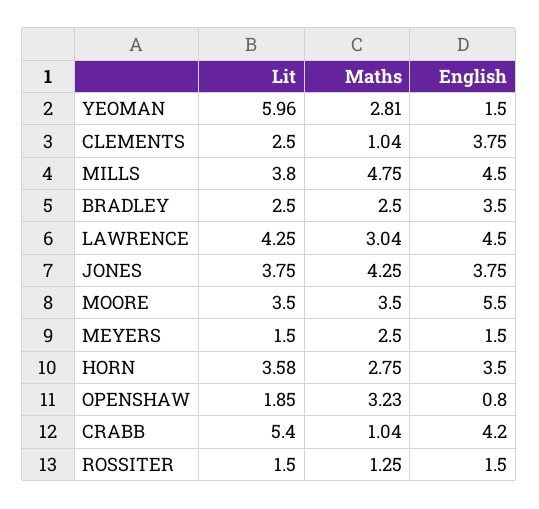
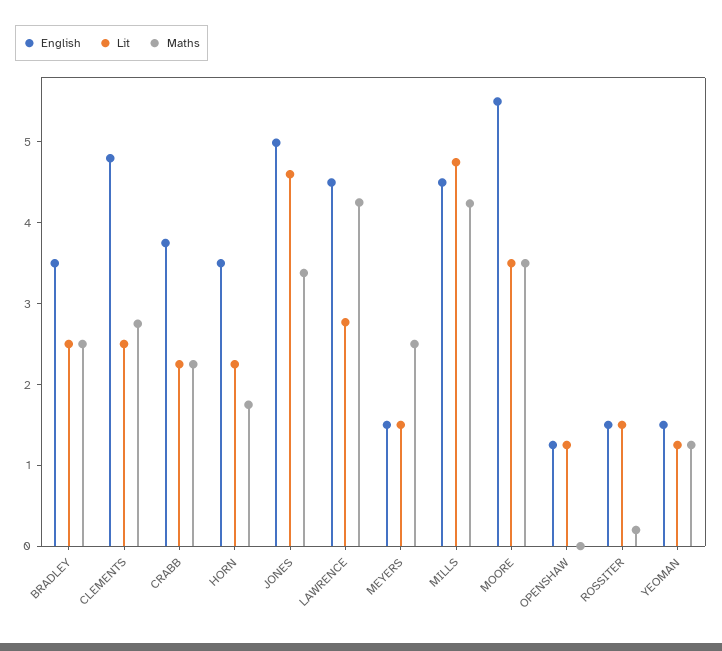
  {
    "Lit": {
-     "YEOMAN": 5.96,
+     "YEOMAN": 1.2,
      "CLEMENTS": 2.5,
-     "MILLS": 3.8,
+     "MILLS": 4.8,
      "BRADLEY": 2.5,
-     "LAWRENCE": 4.25,
+     "LAWRENCE": 2.8,
-     "JONES": 3.75,
+     "JONES": 4.6,
      "MOORE": 3.5,
      "MEYERS": 1.5,
-     "HORN": 3.58,
+     "HORN": 2.2,
-     "OPENSHAW": 1.85,
+     "OPENSHAW": 1.2,
-     "CRABB": 5.4,
+     "CRABB": 2.2,
      "ROSSITER": 1.5
    },
    "Maths": {
-     "YEOMAN": 2.81,
+     "YEOMAN": 1.2,
-     "CLEMENTS": 1.04,
+     "CLEMENTS": 2.8,
-     "MILLS": 4.75,
+     "MILLS": 4.2,
      "BRADLEY": 2.5,
-     "LAWRENCE": 3.04,
+     "LAWRENCE": 4.2,
-     "JONES": 4.25,
+     "JONES": 3.4,
      "MOORE": 3.5,
      "MEYERS": 2.5,
-     "HORN": 2.75,
+     "HORN": 1.8,
-     "OPENSHAW": 3.23,
+     "OPENSHAW": 0,
-     "CRABB": 1.04,
+     "CRABB": 2.2,
-     "ROSSITER": 1.25
+     "ROSSITER": 0.2
    },
    "English": {
      "YEOMAN": 1.5,
-     "CLEMENTS": 3.75,
+     "CLEMENTS": 4.8,
      "MILLS": 4.5,
      "BRADLEY": 3.5,
      "LAWRENCE": 4.5,
-     "JONES": 3.75,
+     "JONES": 5,
      "MOORE": 5.5,
      "MEYERS": 1.5,
      "HORN": 3.5,
-     "OPENSHAW": 0.8,
+     "OPENSHAW": 1.2,
-     "CRABB": 4.2,
+     "CRABB": 3.8,
      "ROSSITER": 1.5
    }
  }

